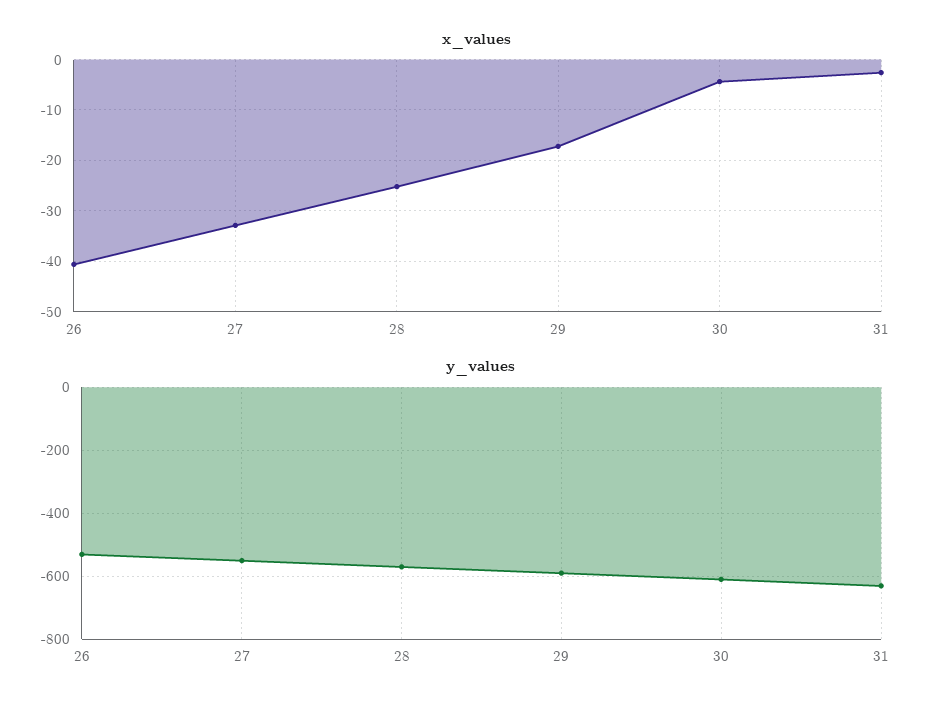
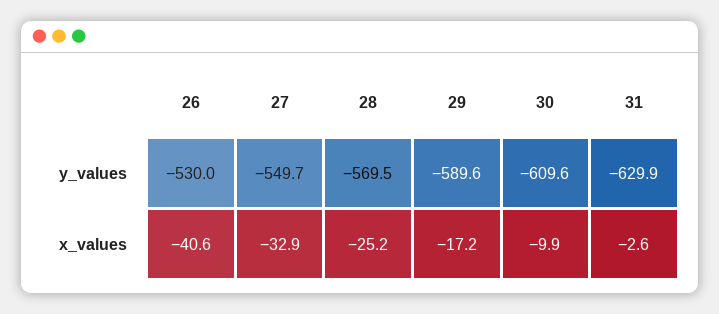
  {
    "x_values": {
      "26": -40.6,
      "27": -32.9,
      "28": -25.2,
      "29": -17.2,
-     "30": -4,
+     "30": -9.9,
      "31": -2.6
    },
    "y_values": {
      "26": -530,
      "27": -549.7,
      "28": -569.5,
      "29": -589.6,
      "30": -609.6,
      "31": -629.9
    }
  }

